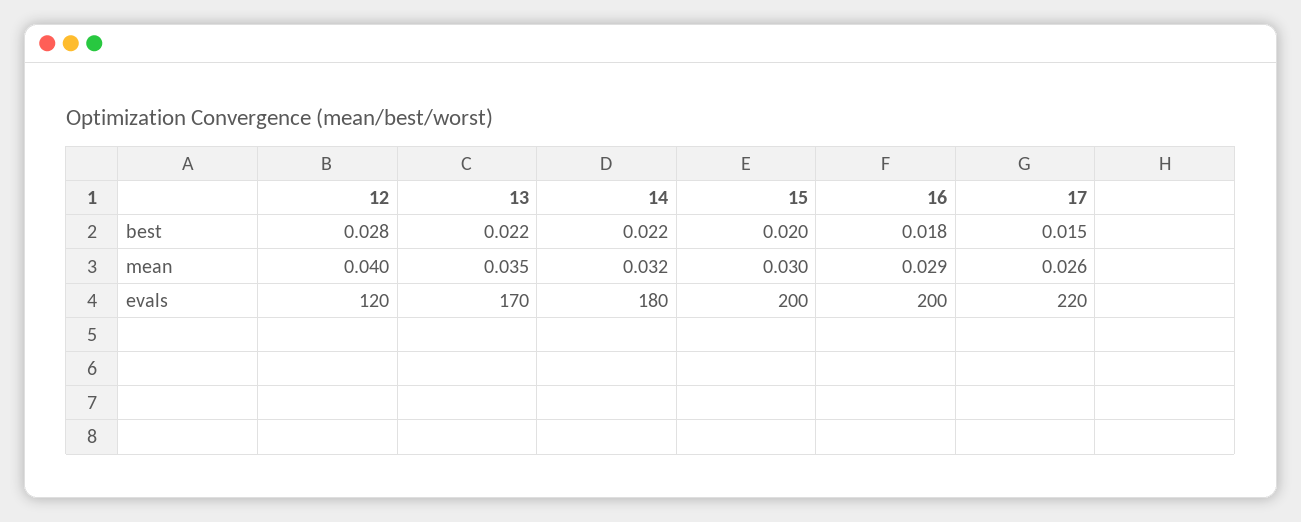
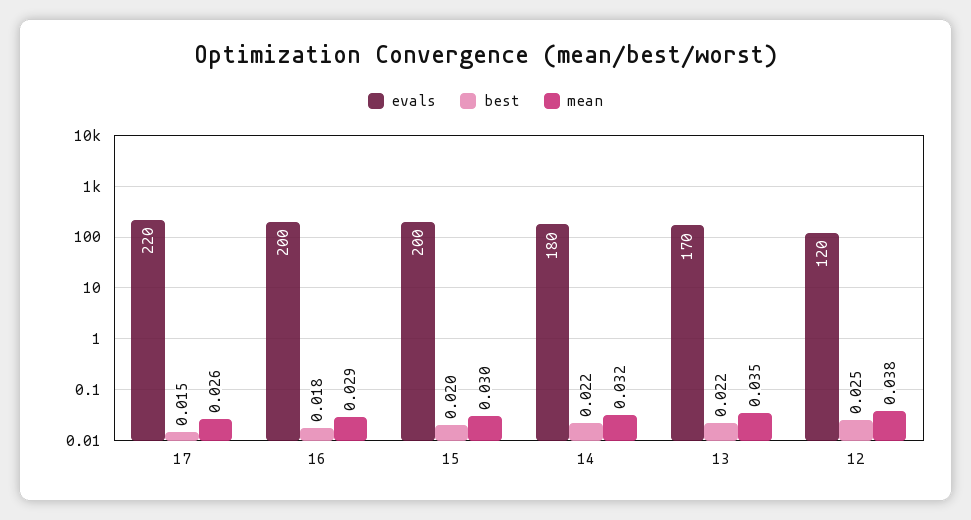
  {
    "best": {
-     "12": 0.028,
+     "12": 0.025,
      "13": 0.022,
      "14": 0.022,
      "15": 0.02,
      "16": 0.018,
      "17": 0.015
    },
    "mean": {
-     "12": 0.04,
+     "12": 0.038,
      "13": 0.035,
      "14": 0.032,
      "15": 0.03,
      "16": 0.029,
      "17": 0.026
    },
    "evals": {
      "12": 120,
      "13": 170,
      "14": 180,
      "15": 200,
      "16": 200,
      "17": 220
    }
  }

